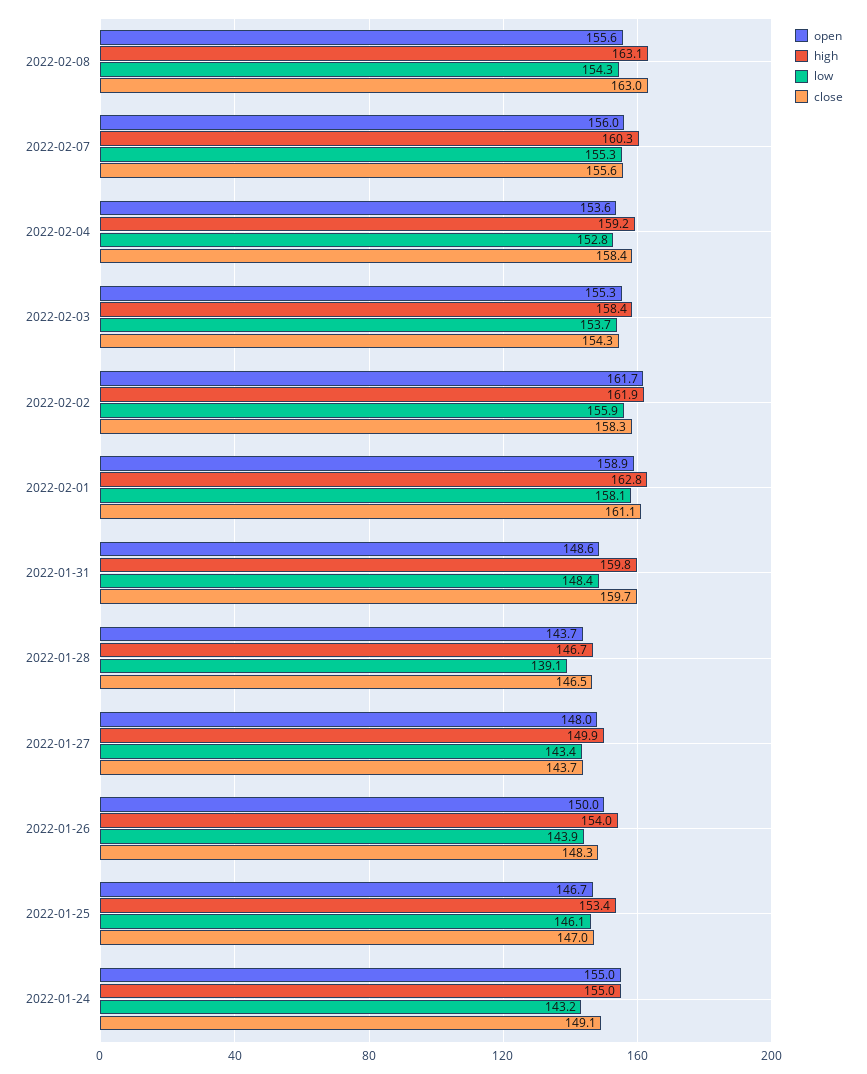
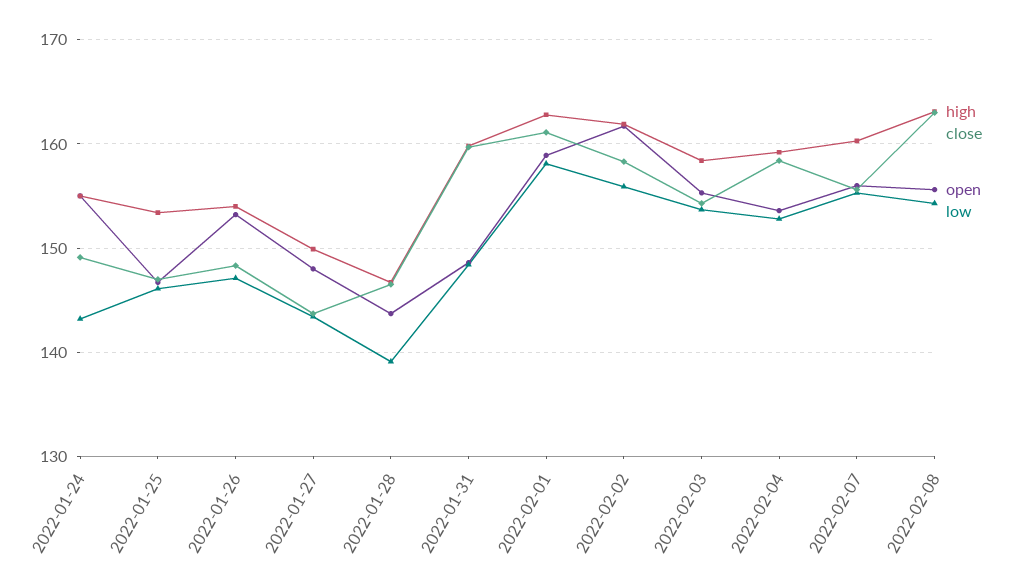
  {
    "open": {
      "2022-02-08": 155.6,
      "2022-02-07": 156,
      "2022-02-04": 153.6,
      "2022-02-03": 155.3,
      "2022-02-02": 161.7,
      "2022-02-01": 158.9,
      "2022-01-31": 148.6,
      "2022-01-28": 143.7,
      "2022-01-27": 148,
-     "2022-01-26": 150,
+     "2022-01-26": 153,
      "2022-01-25": 146.7,
      "2022-01-24": 155
    },
    "high": {
      "2022-02-08": 163.1,
      "2022-02-07": 160.3,
      "2022-02-04": 159.2,
      "2022-02-03": 158.4,
      "2022-02-02": 161.9,
      "2022-02-01": 162.8,
      "2022-01-31": 159.8,
      "2022-01-28": 146.7,
      "2022-01-27": 149.9,
      "2022-01-26": 154,
      "2022-01-25": 153.4,
      "2022-01-24": 155
    },
    "low": {
      "2022-02-08": 154.3,
      "2022-02-07": 155.3,
      "2022-02-04": 152.8,
      "2022-02-03": 153.7,
      "2022-02-02": 155.9,
      "2022-02-01": 158.1,
      "2022-01-31": 148.4,
      "2022-01-28": 139.1,
      "2022-01-27": 143.4,
-     "2022-01-26": 143.9,
+     "2022-01-26": 147,
      "2022-01-25": 146.1,
      "2022-01-24": 143.2
    },
    "close": {
      "2022-02-08": 163,
      "2022-02-07": 155.6,
      "2022-02-04": 158.4,
      "2022-02-03": 154.3,
      "2022-02-02": 158.3,
      "2022-02-01": 161.1,
      "2022-01-31": 159.7,
      "2022-01-28": 146.5,
      "2022-01-27": 143.7,
      "2022-01-26": 148.3,
      "2022-01-25": 147,
      "2022-01-24": 149.1
    }
  }

